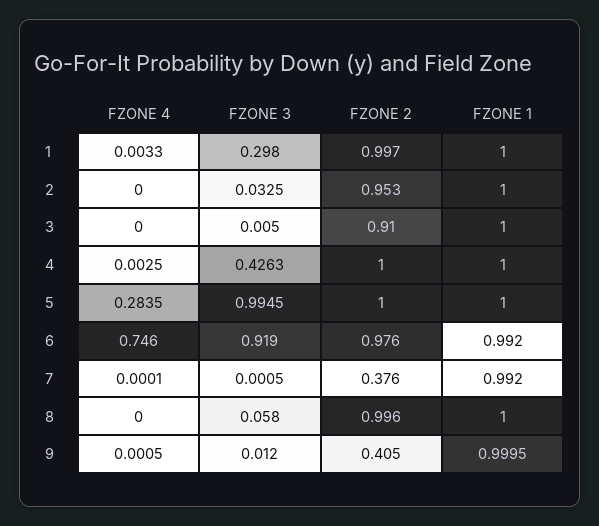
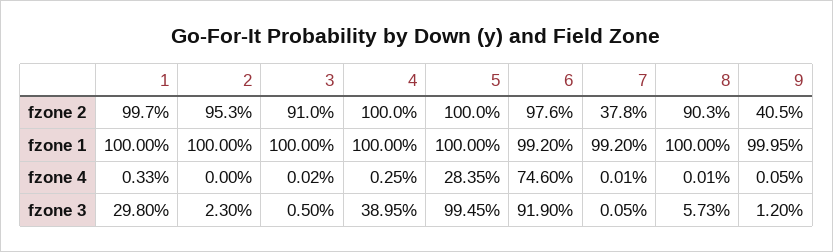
  {
    "FZONE 4": {
      "1": 0.0033,
      "2": 0,
-     "3": 0,
+     "3": 0.0002,
      "4": 0.0025,
      "5": 0.2835,
      "6": 0.746,
      "7": 0.0001,
-     "8": 0,
+     "8": 0.0001,
      "9": 0.0005
    },
    "FZONE 3": {
      "1": 0.298,
-     "2": 0.0325,
+     "2": 0.023,
      "3": 0.005,
-     "4": 0.4263,
+     "4": 0.3895,
      "5": 0.9945,
      "6": 0.919,
      "7": 0.0005,
-     "8": 0.058,
+     "8": 0.0573,
      "9": 0.012
    },
    "FZONE 2": {
      "1": 0.997,
      "2": 0.953,
      "3": 0.91,
      "4": 1,
      "5": 1,
      "6": 0.976,
-     "7": 0.376,
+     "7": 0.378,
-     "8": 0.996,
+     "8": 0.903,
      "9": 0.405
    },
    "FZONE 1": {
      "1": 1,
      "2": 1,
      "3": 1,
      "4": 1,
      "5": 1,
      "6": 0.992,
      "7": 0.992,
      "8": 1,
      "9": 0.9995
    }
  }

